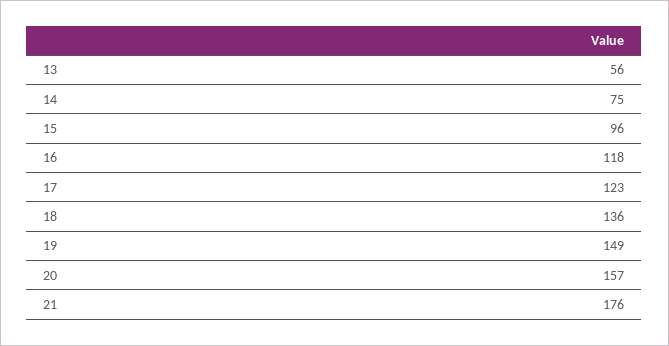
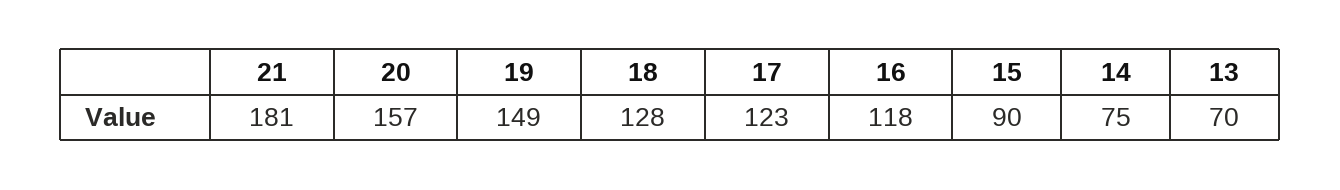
  {
-   "13": 56,
+   "13": 70,
    "14": 75,
-   "15": 96,
+   "15": 90,
    "16": 118,
    "17": 123,
-   "18": 136,
+   "18": 128,
    "19": 149,
    "20": 157,
-   "21": 176
+   "21": 181
  }

